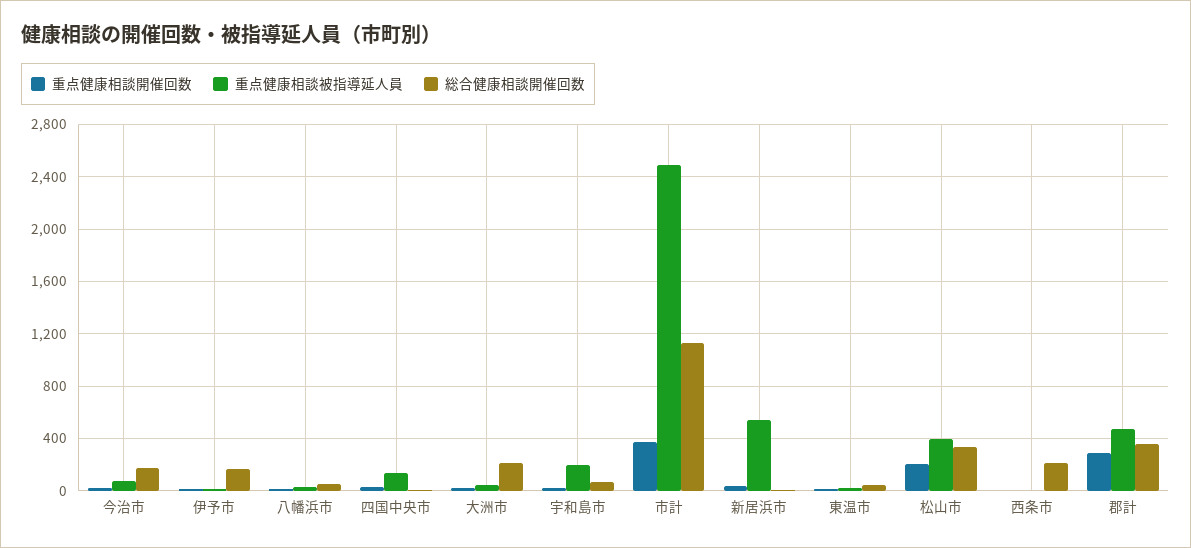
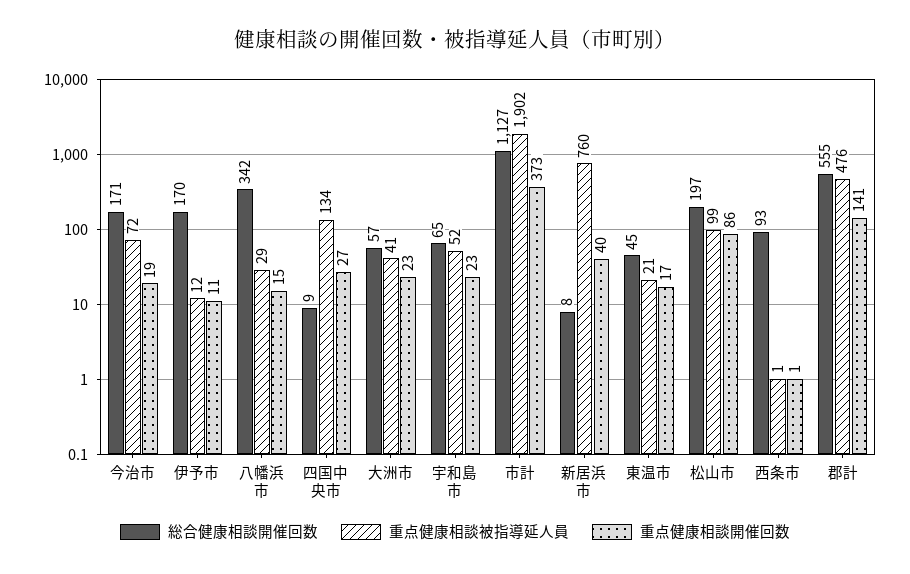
  {
    "重点健康相談開催回数": {
      "今治市": 19,
      "伊予市": 11,
      "八幡浜市": 15,
      "四国中央市": 27,
      "大洲市": 23,
      "宇和島市": 23,
      "市計": 373,
      "新居浜市": 40,
      "東温市": 17,
-     "松山市": 200,
+     "松山市": 86,
      "西条市": 1,
-     "郡計": 300
+     "郡計": 141
    },
    "重点健康相談被指導延人員": {
      "今治市": 72,
      "伊予市": 12,
      "八幡浜市": 29,
      "四国中央市": 134,
      "大洲市": 41,
-     "宇和島市": 200,
+     "宇和島市": 52,
-     "市計": 2500,
+     "市計": 1902,
-     "新居浜市": 550,
+     "新居浜市": 760,
      "東温市": 21,
-     "松山市": 400,
+     "松山市": 99,
      "西条市": 1,
      "郡計": 476
    },
    "総合健康相談開催回数": {
      "今治市": 171,
      "伊予市": 170,
-     "八幡浜市": 50,
+     "八幡浜市": 342,
      "四国中央市": 9,
-     "大洲市": 200,
+     "大洲市": 57,
      "宇和島市": 65,
      "市計": 1127,
      "新居浜市": 8,
      "東温市": 45,
-     "松山市": 350,
+     "松山市": 197,
-     "西条市": 200,
+     "西条市": 93,
-     "郡計": 350
+     "郡計": 555
    }
  }

